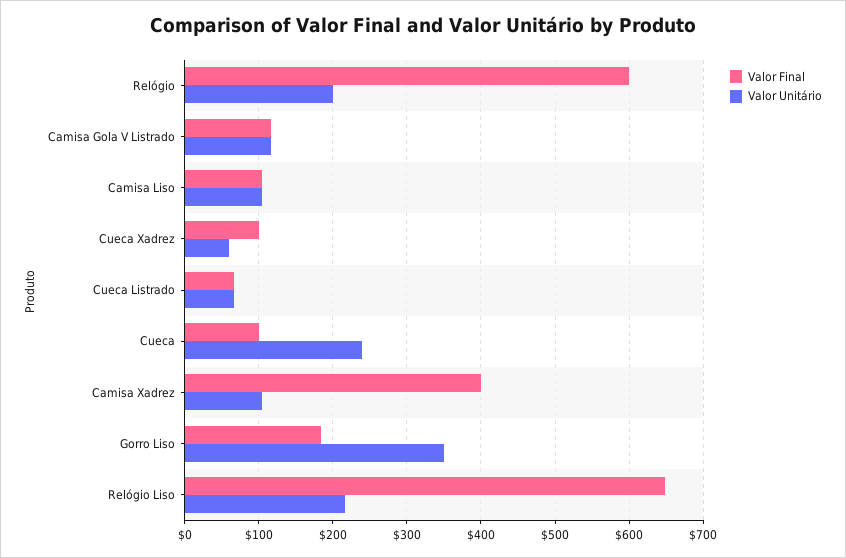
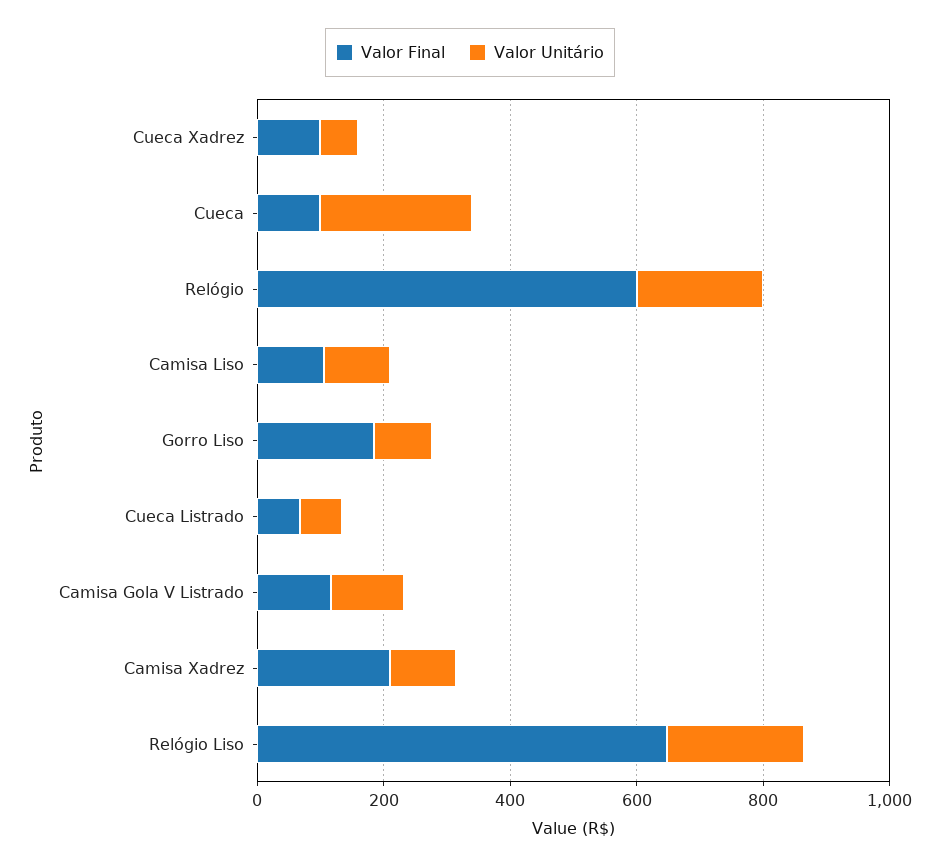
  {
    "Valor Final": {
      "Relógio": 600,
      "Camisa Gola V Listrado": 120,
      "Camisa Liso": 110,
      "Cueca Xadrez": 100,
      "Cueca Listrado": 70,
      "Cueca": 100,
-     "Camisa Xadrez": 400,
+     "Camisa Xadrez": 200,
      "Gorro Liso": 180,
      "Relógio Liso": 650
    },
    "Valor Unitário": {
      "Relógio": 200,
      "Camisa Gola V Listrado": 120,
      "Camisa Liso": 110,
      "Cueca Xadrez": 60,
      "Cueca Listrado": 70,
      "Cueca": 240,
      "Camisa Xadrez": 110,
-     "Gorro Liso": 350,
+     "Gorro Liso": 100,
      "Relógio Liso": 220
    }
  }

